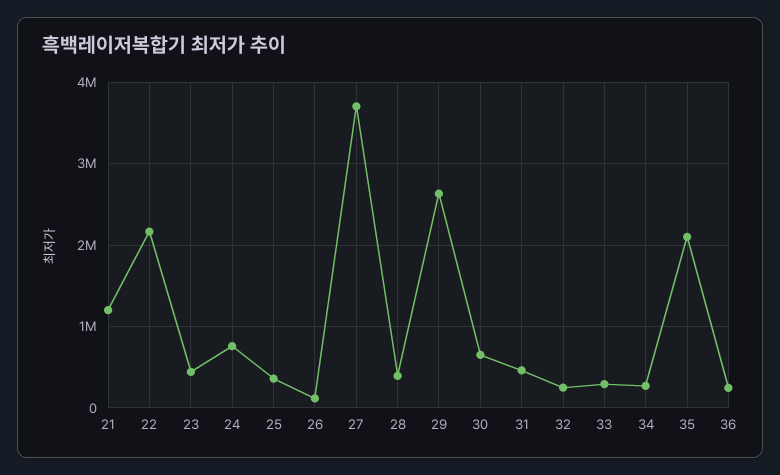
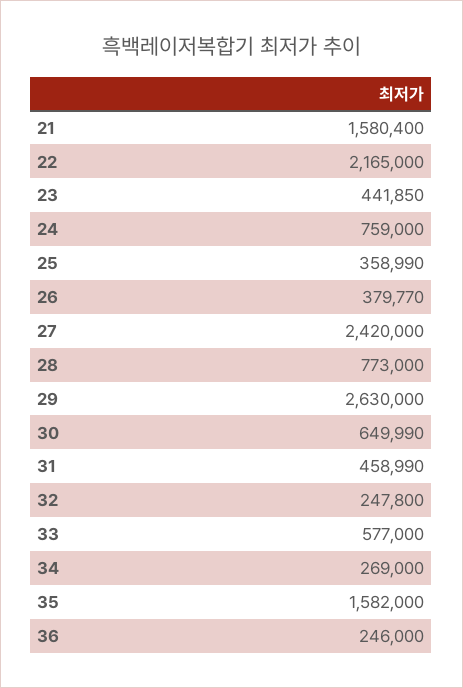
  {
-   "21": 1200000,
+   "21": 1580400,
    "22": 2165000,
    "23": 441850,
    "24": 759000,
    "25": 358990,
-   "26": 100000,
+   "26": 379770,
-   "27": 3700000,
+   "27": 2420000,
-   "28": 400000,
+   "28": 773000,
    "29": 2630000,
    "30": 649990,
    "31": 458990,
    "32": 247800,
-   "33": 300000,
+   "33": 577000,
    "34": 269000,
-   "35": 2100000,
+   "35": 1582000,
    "36": 246000
  }

